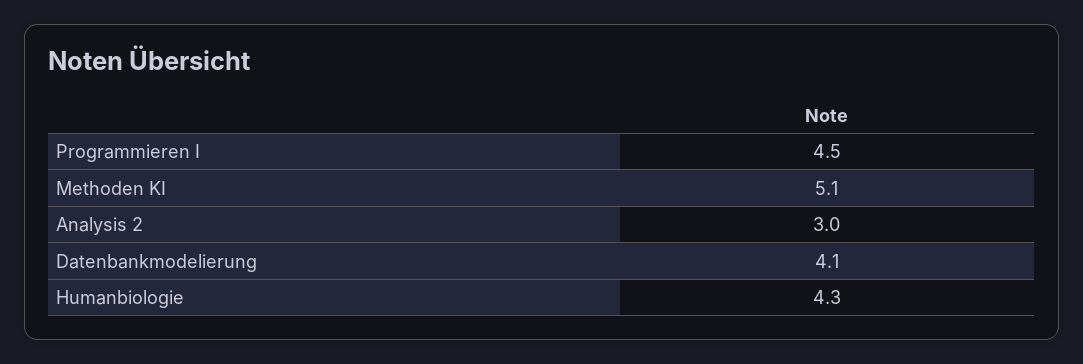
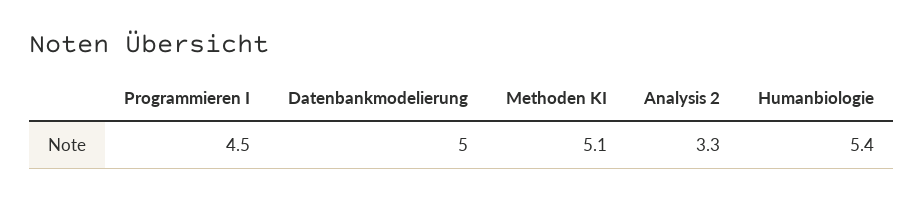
  {
    "Programmieren I": 4.5,
    "Methoden KI": 5.1,
-   "Analysis 2": 3,
+   "Analysis 2": 3.3,
-   "Datenbankmodelierung": 4.1,
+   "Datenbankmodelierung": 5,
-   "Humanbiologie": 4.3
+   "Humanbiologie": 5.4
  }

